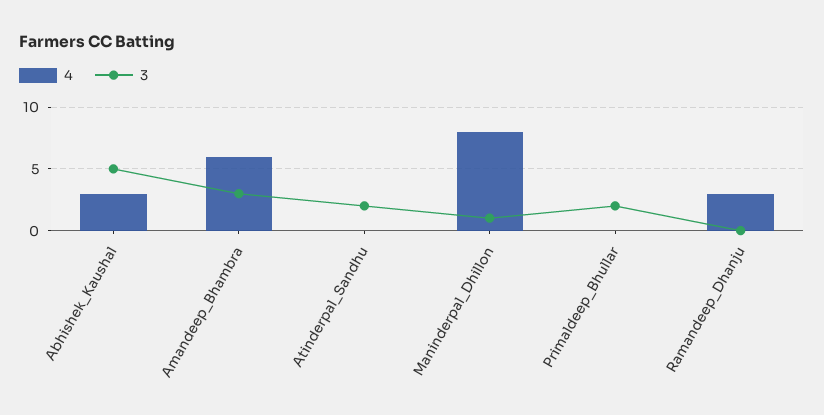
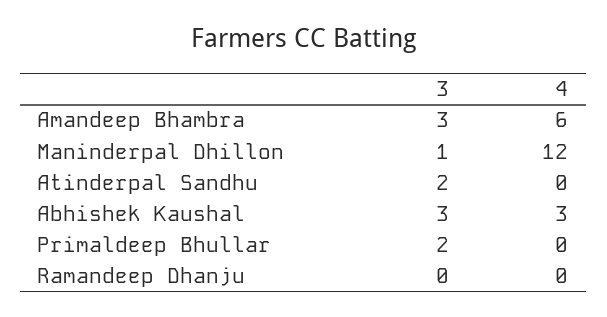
  {
    "4": {
      "Abhishek_Kaushal": 3,
      "Amandeep_Bhambra": 6,
      "Atinderpal_Sandhu": 0,
-     "Maninderpal_Dhillon": 8,
+     "Maninderpal_Dhillon": 12,
      "Primaldeep_Bhullar": 0,
-     "Ramandeep_Dhanju": 3
+     "Ramandeep_Dhanju": 0
    },
    "3": {
-     "Abhishek_Kaushal": 5,
+     "Abhishek_Kaushal": 3,
      "Amandeep_Bhambra": 3,
      "Atinderpal_Sandhu": 2,
      "Maninderpal_Dhillon": 1,
      "Primaldeep_Bhullar": 2,
      "Ramandeep_Dhanju": 0
    }
  }

